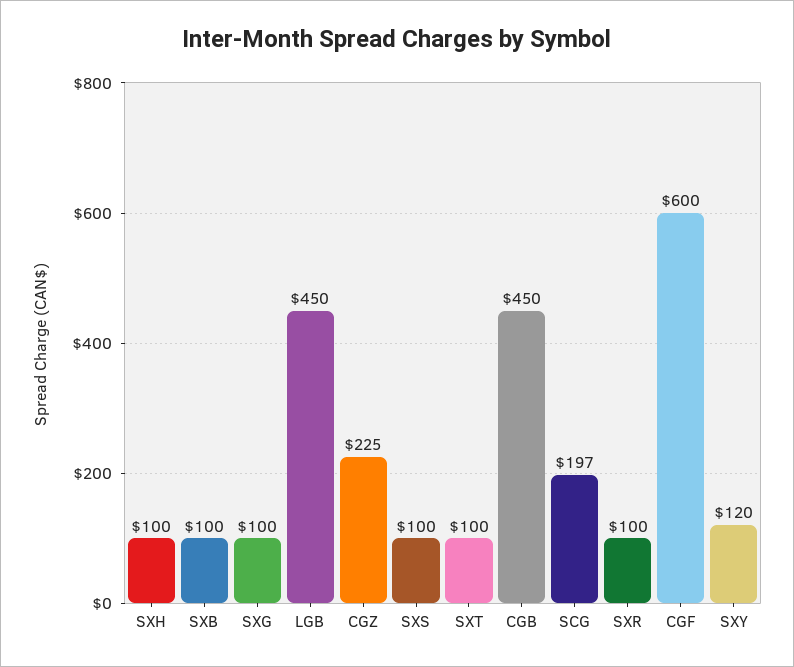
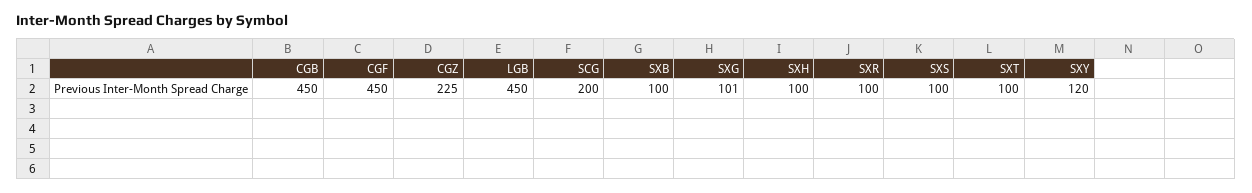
  {
    "SXH": 100,
    "SXB": 100,
-   "SXG": 100,
+   "SXG": 101,
    "LGB": 450,
    "CGZ": 225,
    "SXS": 100,
    "SXT": 100,
    "CGB": 450,
-   "SCG": 197,
+   "SCG": 200,
    "SXR": 100,
-   "CGF": 600,
+   "CGF": 450,
    "SXY": 120
  }

